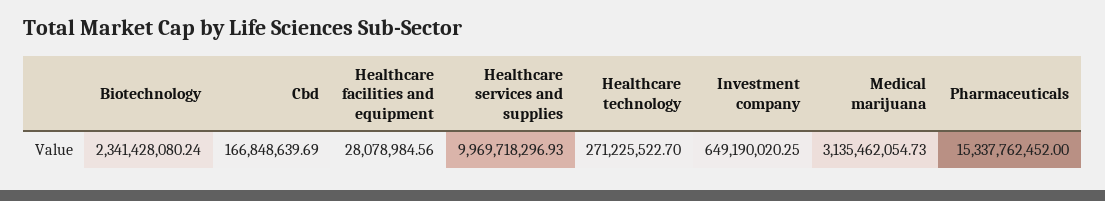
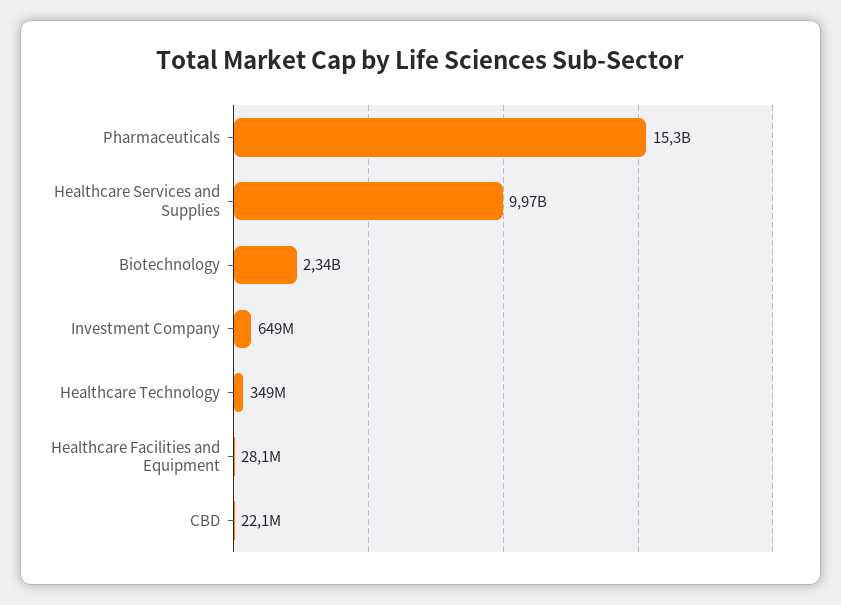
  {
    "Biotechnology": 2341428080.24,
-   "Cbd": 166848639.69,
+   "Cbd": 22100000,
    "Healthcare facilities and equipment": 28078984.56,
    "Healthcare services and supplies": 9969718296.93,
-   "Healthcare technology": 271225522.7,
+   "Healthcare technology": 349000000,
    "Investment company": 649190020.25,
-   "Medical marijuana": 3135462054.73,
    "Pharmaceuticals": 15337762452
  }

